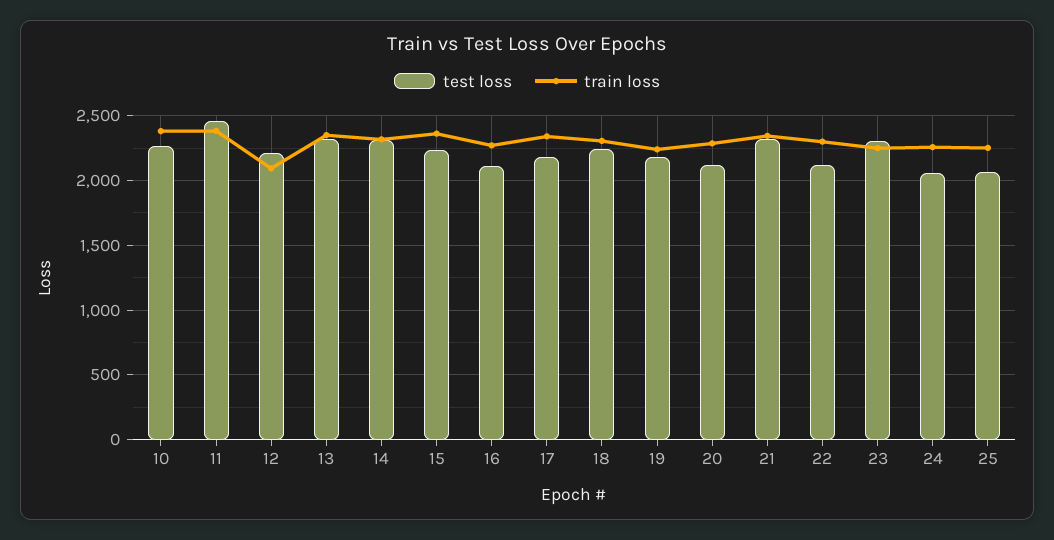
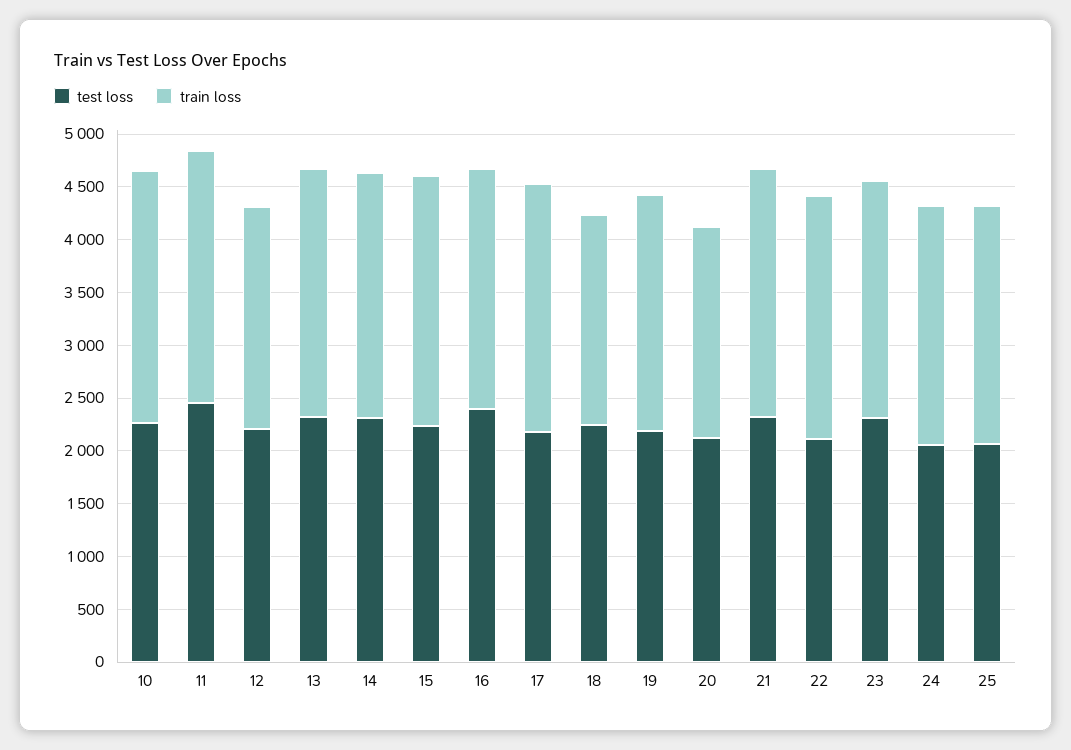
  {
    "test loss": {
      "10": 2250,
      "11": 2450,
      "12": 2200,
      "13": 2300,
      "14": 2300,
      "15": 2250,
-     "16": 2100,
+     "16": 2400,
      "17": 2200,
      "18": 2250,
      "19": 2200,
      "20": 2100,
      "21": 2300,
      "22": 2100,
      "23": 2300,
      "24": 2050,
      "25": 2050
    },
    "train loss": {
      "10": 2400,
      "11": 2400,
      "12": 2100,
      "13": 2350,
      "14": 2300,
      "15": 2350,
      "16": 2250,
      "17": 2350,
-     "18": 2300,
+     "18": 2000,
      "19": 2250,
-     "20": 2300,
+     "20": 2000,
      "21": 2350,
      "22": 2300,
      "23": 2250,
      "24": 2250,
      "25": 2250
    }
  }

